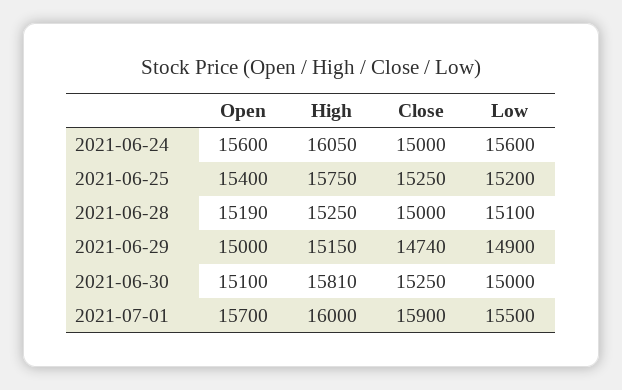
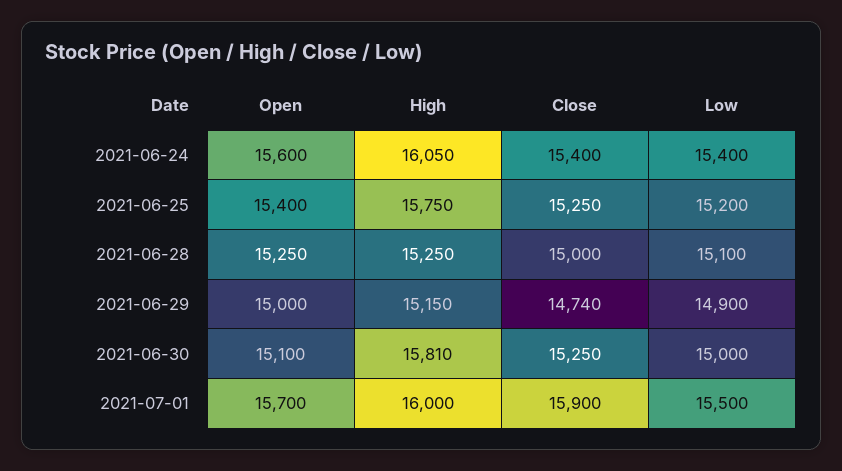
  {
    "Open": {
      "2021-06-24": 15600,
      "2021-06-25": 15400,
-     "2021-06-28": 15190,
+     "2021-06-28": 15250,
      "2021-06-29": 15000,
      "2021-06-30": 15100,
      "2021-07-01": 15700
    },
    "High": {
      "2021-06-24": 16050,
      "2021-06-25": 15750,
      "2021-06-28": 15250,
      "2021-06-29": 15150,
      "2021-06-30": 15810,
      "2021-07-01": 16000
    },
    "Close": {
-     "2021-06-24": 15000,
+     "2021-06-24": 15400,
      "2021-06-25": 15250,
      "2021-06-28": 15000,
      "2021-06-29": 14740,
      "2021-06-30": 15250,
      "2021-07-01": 15900
    },
    "Low": {
-     "2021-06-24": 15600,
+     "2021-06-24": 15400,
      "2021-06-25": 15200,
      "2021-06-28": 15100,
      "2021-06-29": 14900,
      "2021-06-30": 15000,
      "2021-07-01": 15500
    }
  }

